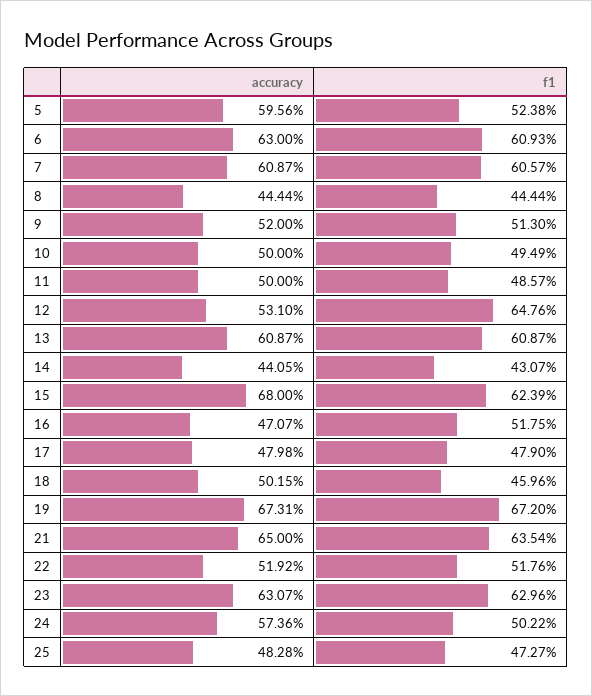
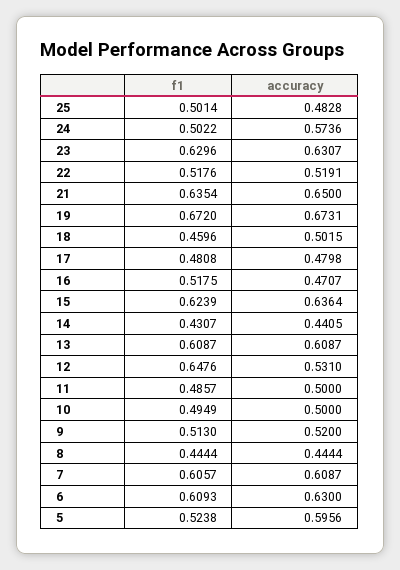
  {
    "accuracy": {
      "5": 0.5956,
      "6": 0.63,
      "7": 0.6087,
      "8": 0.4444,
      "9": 0.52,
      "10": 0.5,
      "11": 0.5,
      "12": 0.531,
      "13": 0.6087,
      "14": 0.4405,
-     "15": 0.68,
+     "15": 0.6364,
      "16": 0.4707,
      "17": 0.4798,
      "18": 0.5015,
      "19": 0.6731,
      "21": 0.65,
-     "22": 0.5192,
+     "22": 0.5191,
      "23": 0.6307,
      "24": 0.5736,
      "25": 0.4828
    },
    "f1": {
      "5": 0.5238,
      "6": 0.6093,
      "7": 0.6057,
      "8": 0.4444,
      "9": 0.513,
      "10": 0.4949,
      "11": 0.4857,
      "12": 0.6476,
      "13": 0.6087,
      "14": 0.4307,
      "15": 0.6239,
      "16": 0.5175,
-     "17": 0.479,
+     "17": 0.4808,
      "18": 0.4596,
      "19": 0.672,
      "21": 0.6354,
      "22": 0.5176,
      "23": 0.6296,
      "24": 0.5022,
-     "25": 0.4727
+     "25": 0.5014
    }
  }

